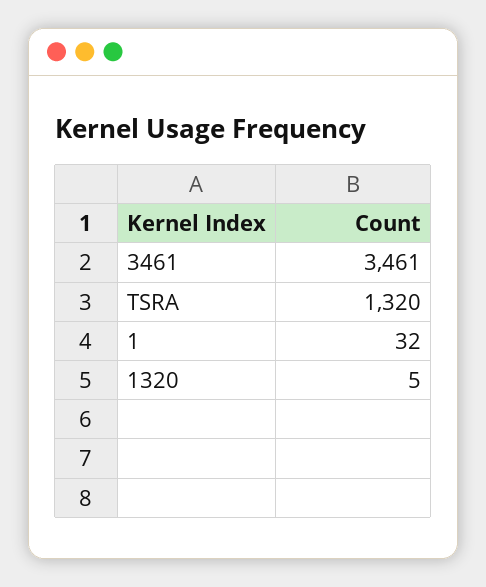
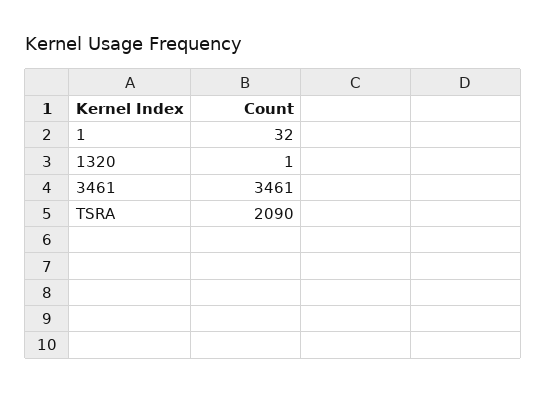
  {
    "3461": 3461,
-   "TSRA": 1320,
+   "TSRA": 2090,
    "1": 32,
-   "1320": 5
+   "1320": 1
  }

